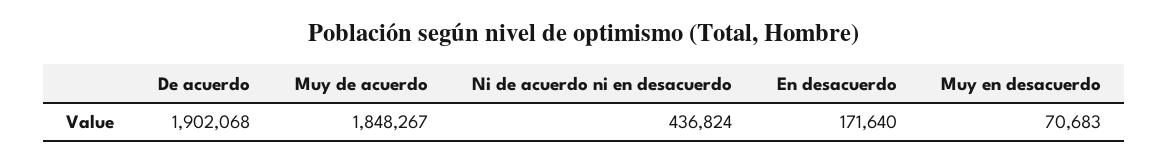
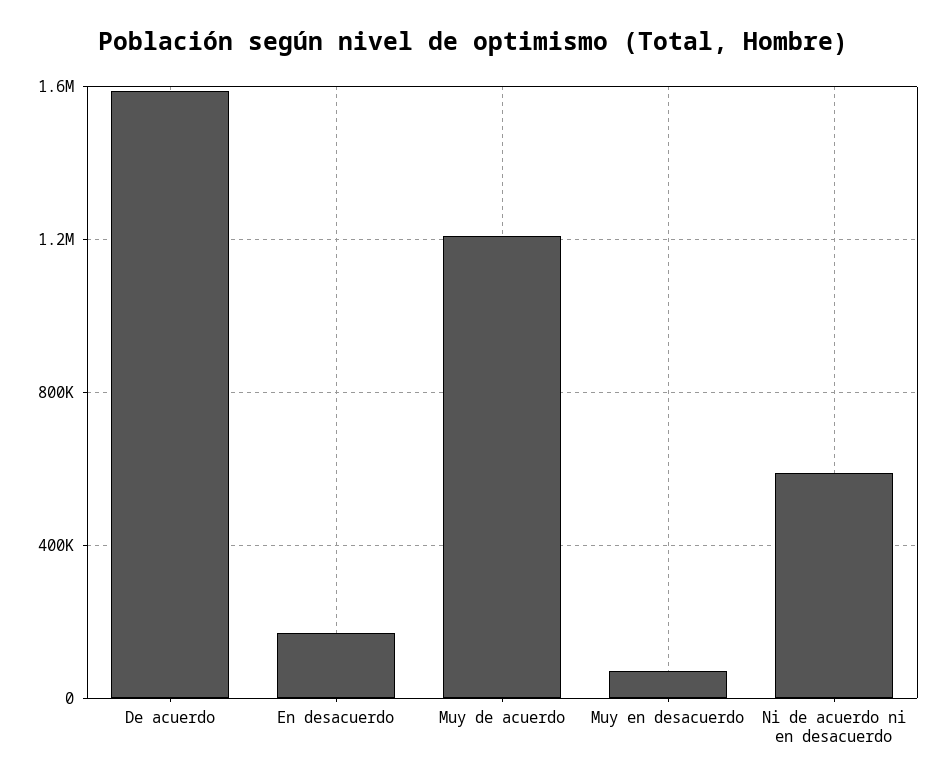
  {
-   "De acuerdo": 1902068,
+   "De acuerdo": 1600000,
-   "Muy de acuerdo": 1848267,
+   "Muy de acuerdo": 1200000,
-   "Ni de acuerdo ni en desacuerdo": 436824,
+   "Ni de acuerdo ni en desacuerdo": 600000,
    "En desacuerdo": 171640,
    "Muy en desacuerdo": 70683
  }

